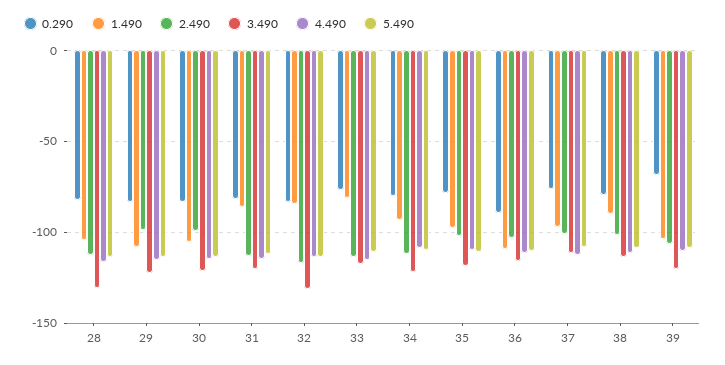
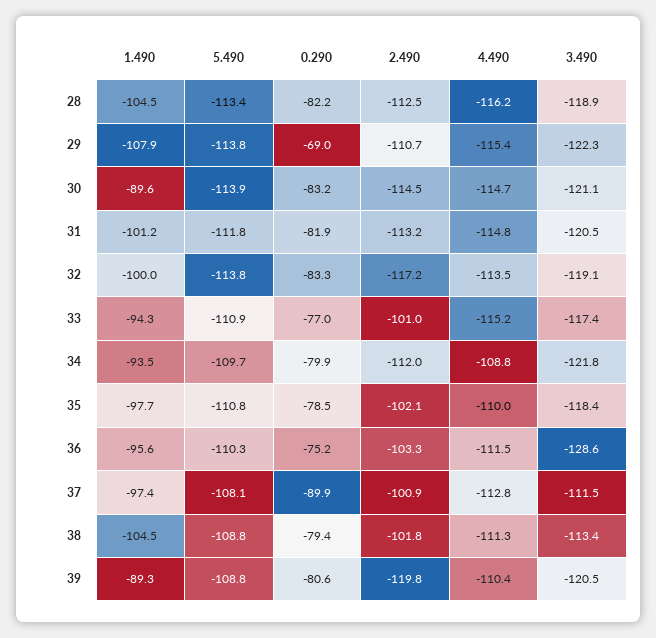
  {
    "0.290": {
      "28": -82.2,
-     "29": -85,
+     "29": -69,
      "30": -83.2,
      "31": -81.9,
      "32": -83.3,
      "33": -77,
      "34": -79.9,
      "35": -78.5,
-     "36": -90,
+     "36": -75.2,
-     "37": -75,
+     "37": -89.9,
      "38": -79.4,
-     "39": -70
+     "39": -80.6
    },
    "1.490": {
      "28": -104.5,
      "29": -107.9,
-     "30": -105,
+     "30": -89.6,
-     "31": -85,
+     "31": -101.2,
-     "32": -85,
+     "32": -100,
-     "33": -80,
+     "33": -94.3,
      "34": -93.5,
      "35": -97.7,
-     "36": -110,
+     "36": -95.6,
      "37": -97.4,
-     "38": -90,
+     "38": -104.5,
-     "39": -105
+     "39": -89.3
    },
    "2.490": {
      "28": -112.5,
-     "29": -100,
+     "29": -110.7,
-     "30": -100,
+     "30": -114.5,
      "31": -113.2,
      "32": -117.2,
-     "33": -115,
+     "33": -101,
      "34": -112,
      "35": -102.1,
      "36": -103.3,
      "37": -100.9,
      "38": -101.8,
-     "39": -105
+     "39": -119.8
    },
    "3.490": {
-     "28": -130,
+     "28": -118.9,
      "29": -122.3,
      "30": -121.1,
      "31": -120.5,
-     "32": -130,
+     "32": -119.1,
      "33": -117.4,
      "34": -121.8,
      "35": -118.4,
-     "36": -115,
+     "36": -128.6,
      "37": -111.5,
      "38": -113.4,
      "39": -120.5
    },
    "4.490": {
      "28": -116.2,
      "29": -115.4,
      "30": -114.7,
      "31": -114.8,
      "32": -113.5,
      "33": -115.2,
      "34": -108.8,
      "35": -110,
      "36": -111.5,
      "37": -112.8,
      "38": -111.3,
      "39": -110.4
    },
    "5.490": {
      "28": -113.4,
      "29": -113.8,
      "30": -113.9,
      "31": -111.8,
      "32": -113.8,
      "33": -110.9,
      "34": -109.7,
      "35": -110.8,
      "36": -110.3,
      "37": -108.1,
      "38": -108.8,
      "39": -108.8
    }
  }

